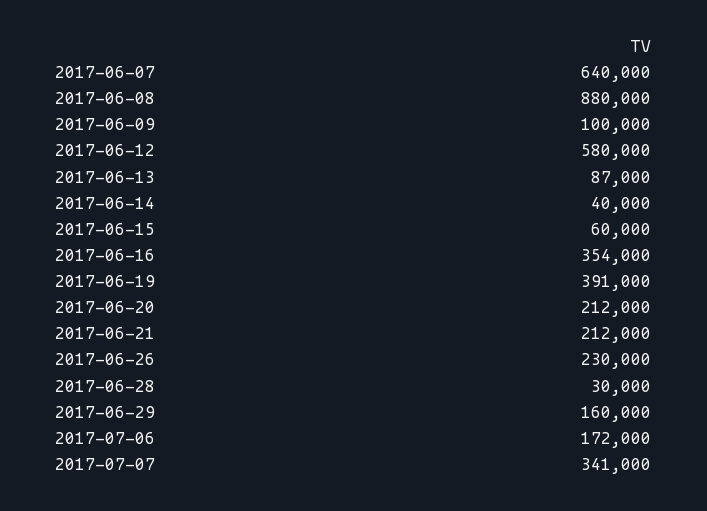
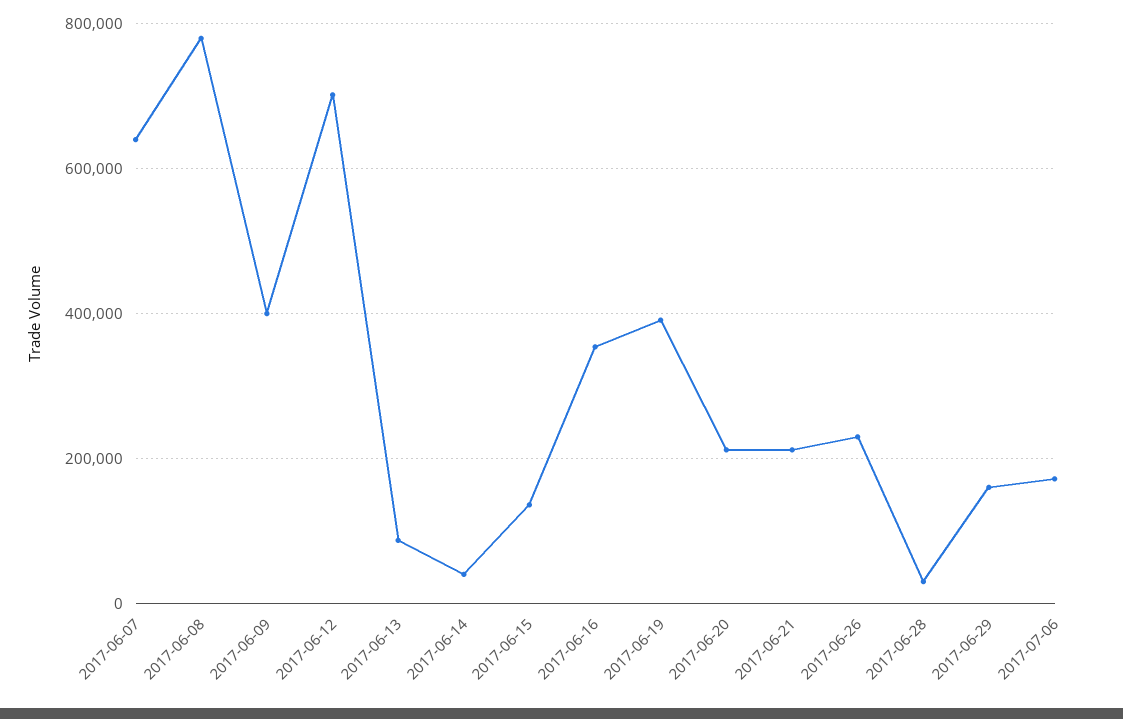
  {
    "2017-06-07": 640000,
-   "2017-06-08": 880000,
+   "2017-06-08": 780000,
-   "2017-06-09": 100000,
+   "2017-06-09": 400000,
-   "2017-06-12": 580000,
+   "2017-06-12": 700000,
    "2017-06-13": 87000,
    "2017-06-14": 40000,
-   "2017-06-15": 60000,
+   "2017-06-15": 140000,
    "2017-06-16": 354000,
    "2017-06-19": 391000,
    "2017-06-20": 212000,
    "2017-06-21": 212000,
    "2017-06-26": 230000,
    "2017-06-28": 30000,
    "2017-06-29": 160000,
-   "2017-07-06": 172000,
+   "2017-07-06": 172000
-   "2017-07-07": 341000
  }

